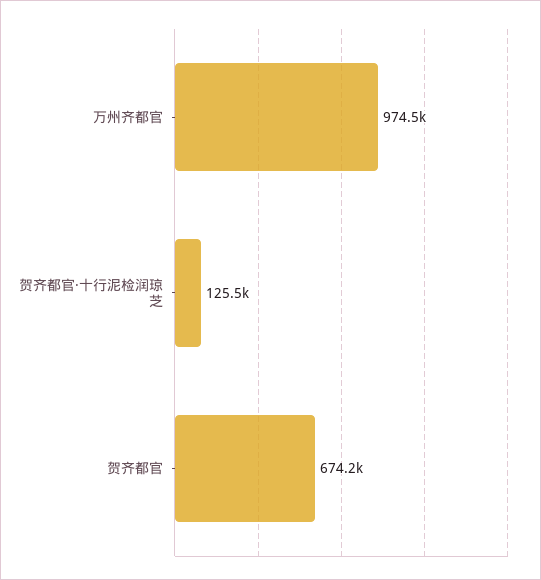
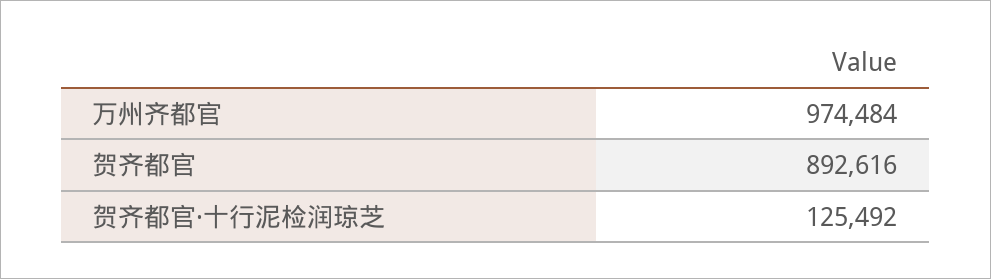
  {
    "万州齐都官": 974484,
    "贺齐都官·十行泥检润琼芝": 125492,
-   "贺齐都官": 674200
+   "贺齐都官": 892616
  }

